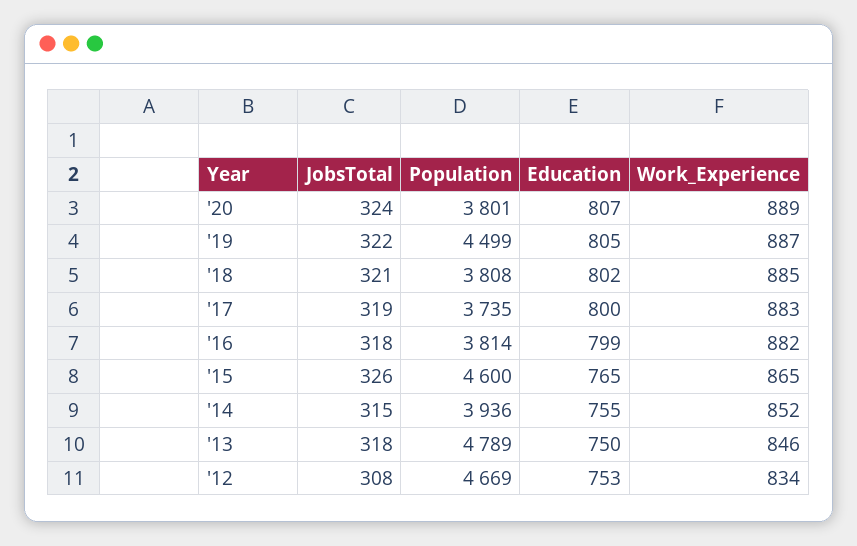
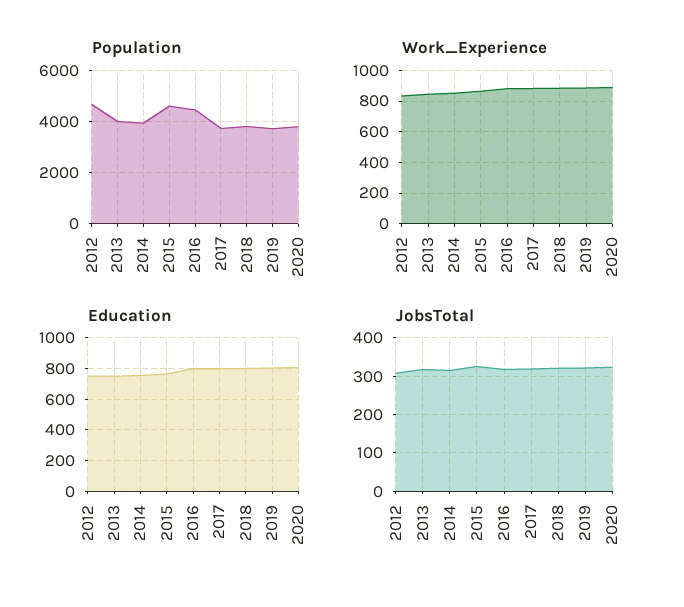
  {
    "JobsTotal": {
      "'20": 324,
      "'19": 322,
      "'18": 321,
      "'17": 319,
      "'16": 318,
      "'15": 326,
      "'14": 315,
      "'13": 318,
      "'12": 308
    },
    "Population": {
      "'20": 3801,
-     "'19": 4499,
+     "'19": 3750,
      "'18": 3808,
      "'17": 3735,
-     "'16": 3814,
+     "'16": 4500,
      "'15": 4600,
      "'14": 3936,
-     "'13": 4789,
+     "'13": 4000,
      "'12": 4669
    },
    "Education": {
      "'20": 807,
      "'19": 805,
      "'18": 802,
      "'17": 800,
      "'16": 799,
      "'15": 765,
      "'14": 755,
      "'13": 750,
      "'12": 753
    },
    "Work_Experience": {
      "'20": 889,
      "'19": 887,
      "'18": 885,
      "'17": 883,
      "'16": 882,
      "'15": 865,
      "'14": 852,
      "'13": 846,
      "'12": 834
    }
  }

